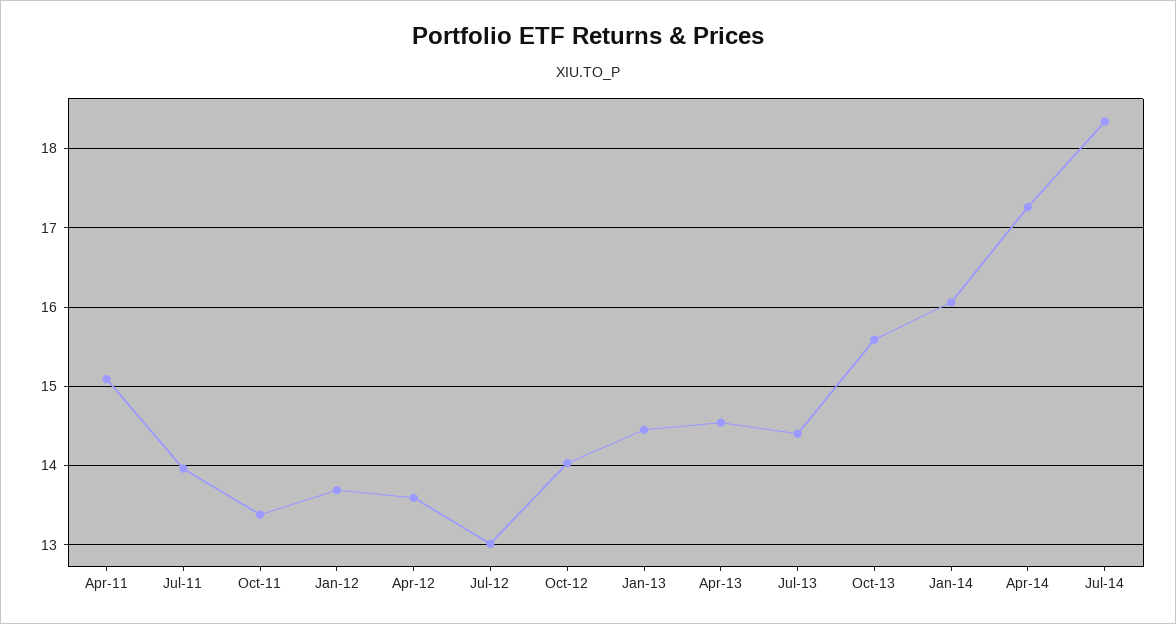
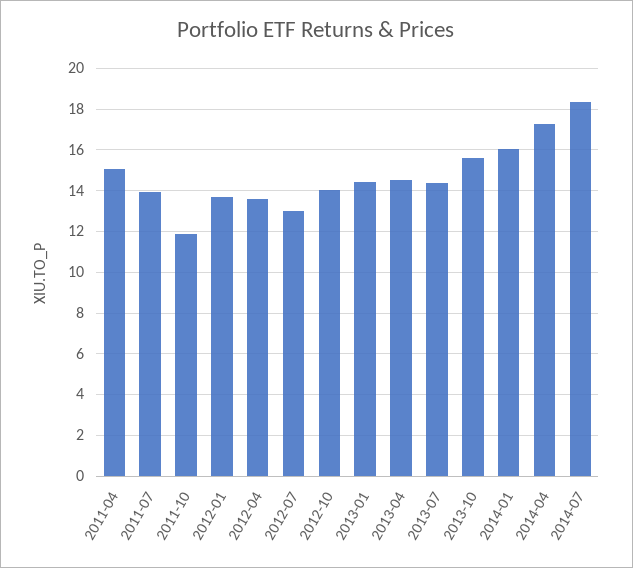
  {
    "Apr-11": 15.1,
    "Jul-11": 14,
-   "Oct-11": 13.4,
+   "Oct-11": 12,
    "Jan-12": 13.7,
    "Apr-12": 13.6,
    "Jul-12": 13,
    "Oct-12": 14,
    "Jan-13": 14.5,
    "Apr-13": 14.5,
    "Jul-13": 14.4,
    "Oct-13": 15.6,
    "Jan-14": 16.1,
    "Apr-14": 17.3,
    "Jul-14": 18.3
  }

